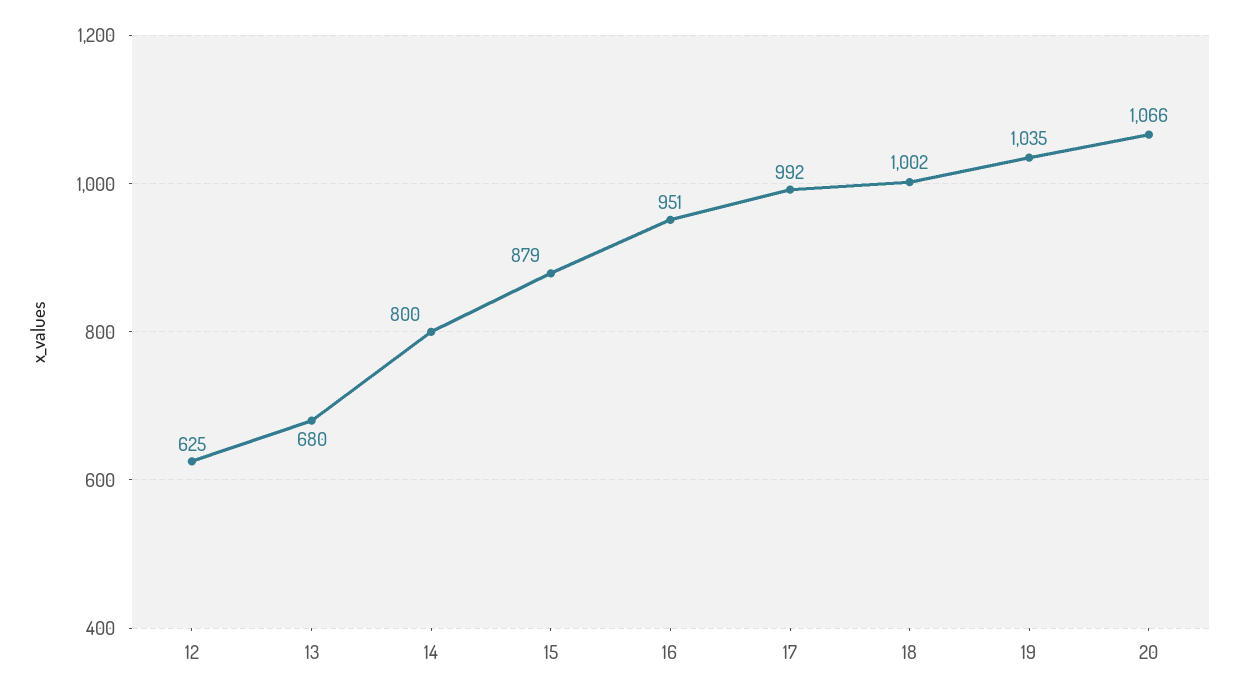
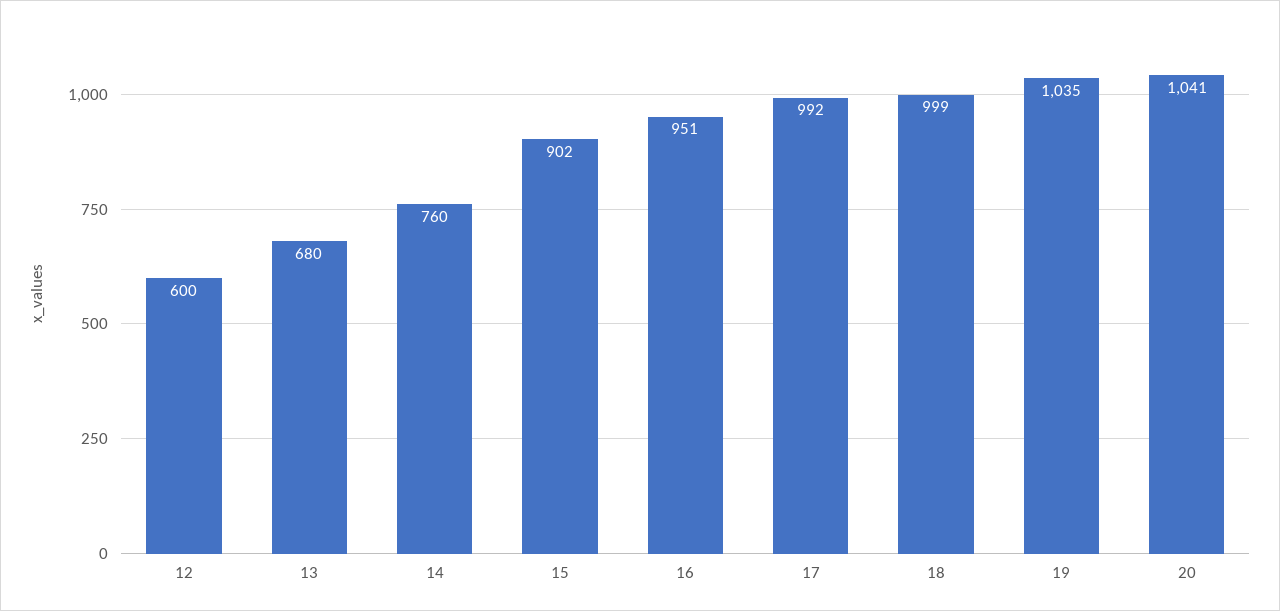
  {
-   "12": 625,
+   "12": 600,
    "13": 680,
-   "14": 800,
+   "14": 760,
-   "15": 879,
+   "15": 902,
    "16": 951,
    "17": 992,
-   "18": 1002,
+   "18": 999,
    "19": 1035,
-   "20": 1066
+   "20": 1041
  }

